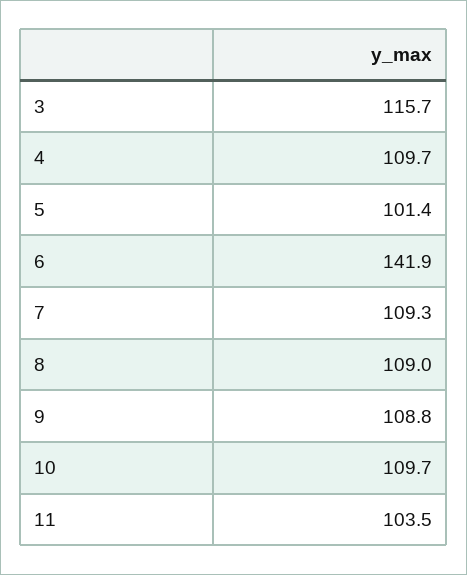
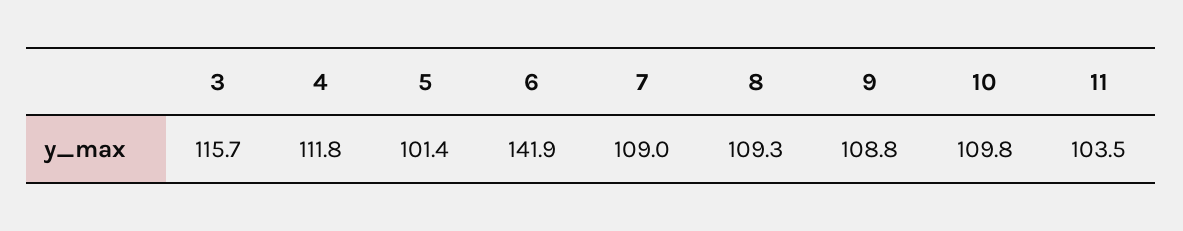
  {
    "3": 115.7,
-   "4": 109.7,
+   "4": 111.8,
    "5": 101.4,
    "6": 141.9,
-   "7": 109.3,
+   "7": 109,
-   "8": 109,
+   "8": 109.3,
    "9": 108.8,
-   "10": 109.7,
+   "10": 109.8,
    "11": 103.5
  }

